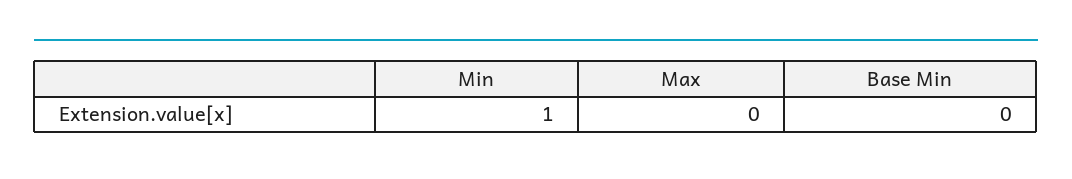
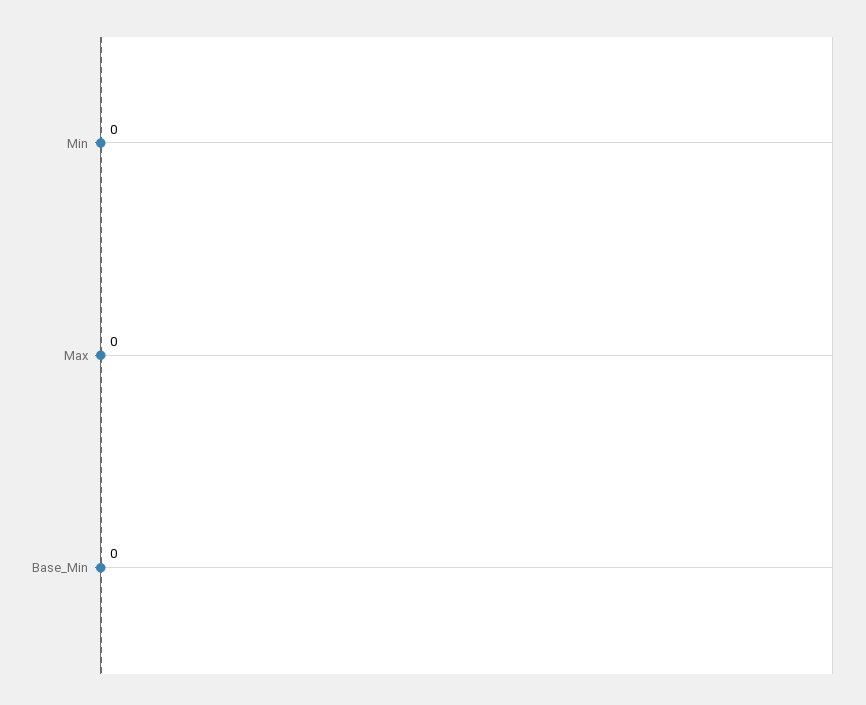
  {
-   "Min": 1,
+   "Min": 0,
    "Max": 0,
    "Base Min": 0
  }

